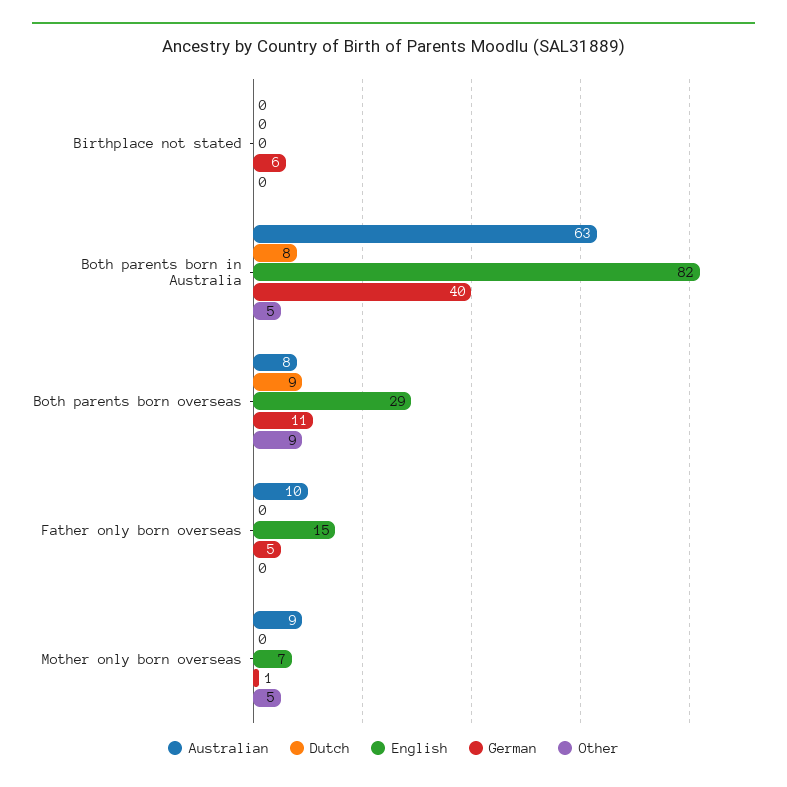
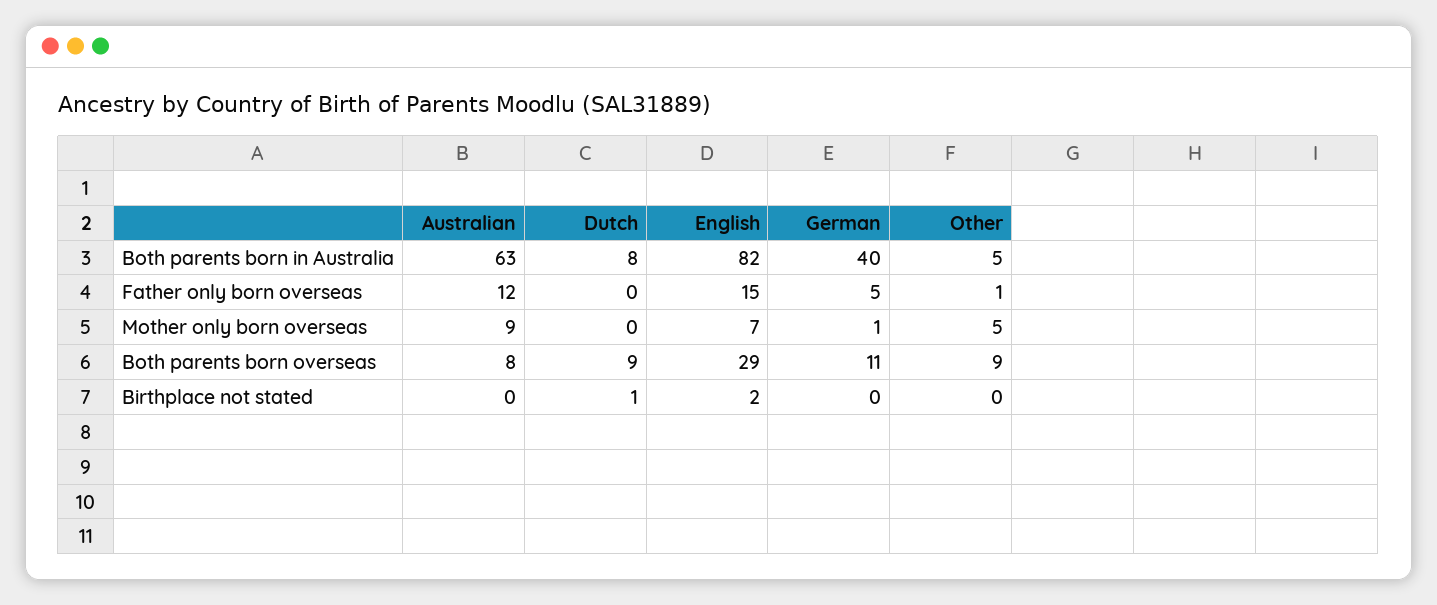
  {
    "Australian": {
      "Birthplace not stated": 0,
      "Both parents born in Australia": 63,
      "Both parents born overseas": 8,
-     "Father only born overseas": 10,
+     "Father only born overseas": 12,
      "Mother only born overseas": 9
    },
    "Dutch": {
-     "Birthplace not stated": 0,
+     "Birthplace not stated": 1,
      "Both parents born in Australia": 8,
      "Both parents born overseas": 9,
      "Father only born overseas": 0,
      "Mother only born overseas": 0
    },
    "English": {
-     "Birthplace not stated": 0,
+     "Birthplace not stated": 2,
      "Both parents born in Australia": 82,
      "Both parents born overseas": 29,
      "Father only born overseas": 15,
      "Mother only born overseas": 7
    },
    "German": {
-     "Birthplace not stated": 6,
+     "Birthplace not stated": 0,
      "Both parents born in Australia": 40,
      "Both parents born overseas": 11,
      "Father only born overseas": 5,
      "Mother only born overseas": 1
    },
    "Other": {
      "Birthplace not stated": 0,
      "Both parents born in Australia": 5,
      "Both parents born overseas": 9,
-     "Father only born overseas": 0,
+     "Father only born overseas": 1,
      "Mother only born overseas": 5
    }
  }

